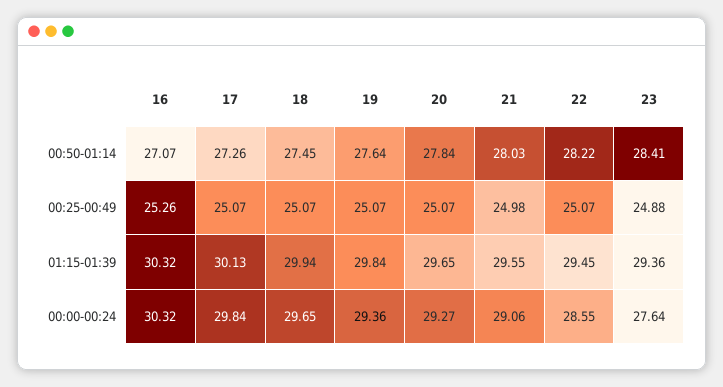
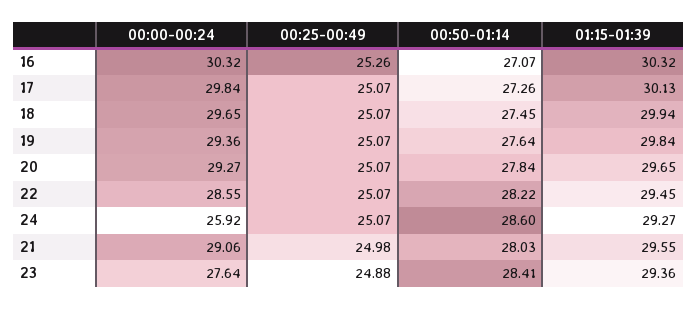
  {
    "16": {
      "00:50-01:14": 27.07,
      "00:25-00:49": 25.26,
      "01:15-01:39": 30.32,
      "00:00-00:24": 30.32
    },
    "17": {
      "00:50-01:14": 27.26,
      "00:25-00:49": 25.07,
      "01:15-01:39": 30.13,
      "00:00-00:24": 29.84
    },
    "18": {
      "00:50-01:14": 27.45,
      "00:25-00:49": 25.07,
      "01:15-01:39": 29.94,
      "00:00-00:24": 29.65
    },
    "19": {
      "00:50-01:14": 27.64,
      "00:25-00:49": 25.07,
      "01:15-01:39": 29.84,
      "00:00-00:24": 29.36
    },
    "20": {
      "00:50-01:14": 27.84,
      "00:25-00:49": 25.07,
      "01:15-01:39": 29.65,
      "00:00-00:24": 29.27
    },
    "21": {
      "00:50-01:14": 28.03,
      "00:25-00:49": 24.98,
      "01:15-01:39": 29.55,
      "00:00-00:24": 29.06
    },
    "22": {
      "00:50-01:14": 28.22,
      "00:25-00:49": 25.07,
      "01:15-01:39": 29.45,
      "00:00-00:24": 28.55
    },
    "23": {
      "00:50-01:14": 28.41,
      "00:25-00:49": 24.88,
      "01:15-01:39": 29.36,
      "00:00-00:24": 27.64
-   }
+   },
+   "24": {
+     "00:00-00:24": 25.92,
+     "00:25-00:49": 25.07,
+     "00:50-01:14": 28.6,
+     "01:15-01:39": 29.27
+   }
  }

